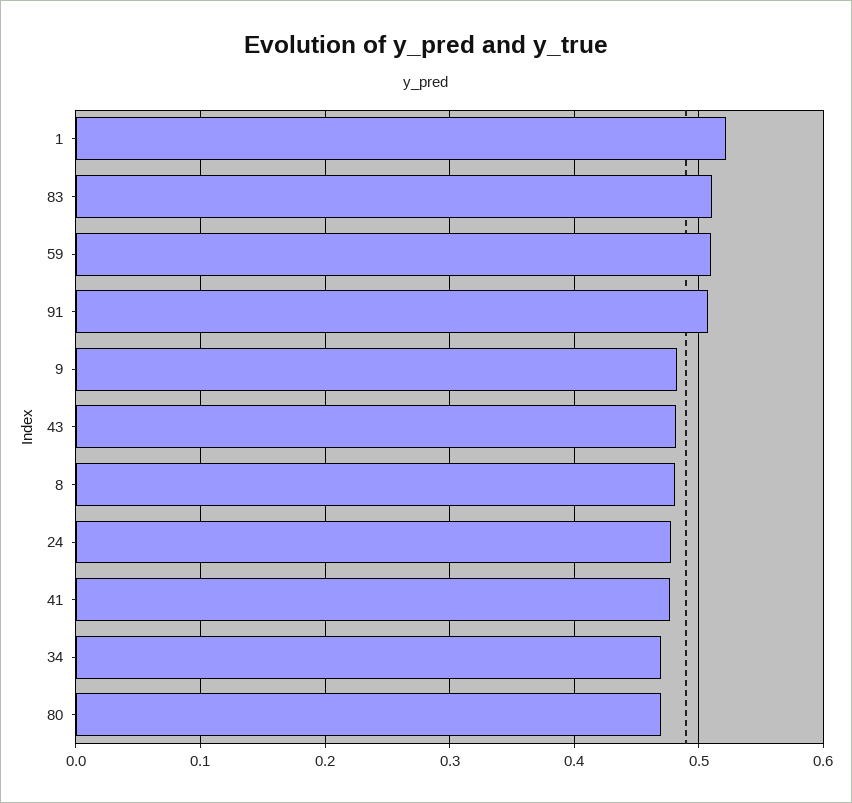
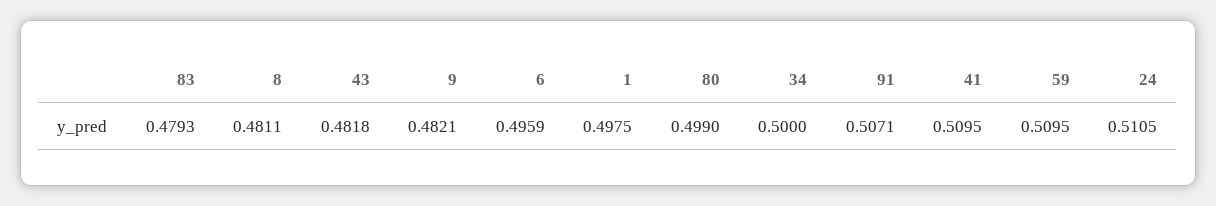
  {
-   "1": 0.52,
+   "1": 0.4975,
-   "83": 0.51,
+   "83": 0.4793,
    "59": 0.5095,
    "91": 0.5071,
    "9": 0.4821,
    "43": 0.4818,
    "8": 0.4811,
-   "24": 0.48,
+   "24": 0.5105,
-   "41": 0.48,
+   "41": 0.5095,
-   "34": 0.47,
+   "34": 0.5,
-   "80": 0.47
+   "80": 0.499,
+   "6": 0.4959
  }

